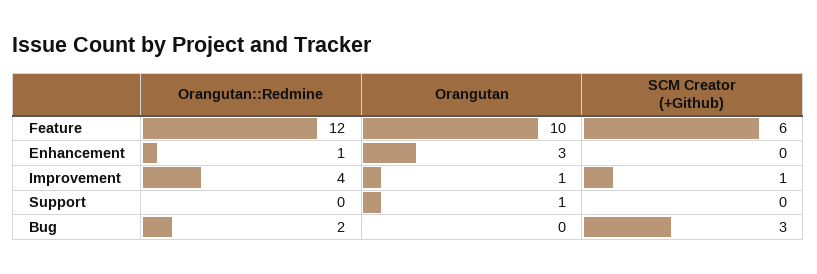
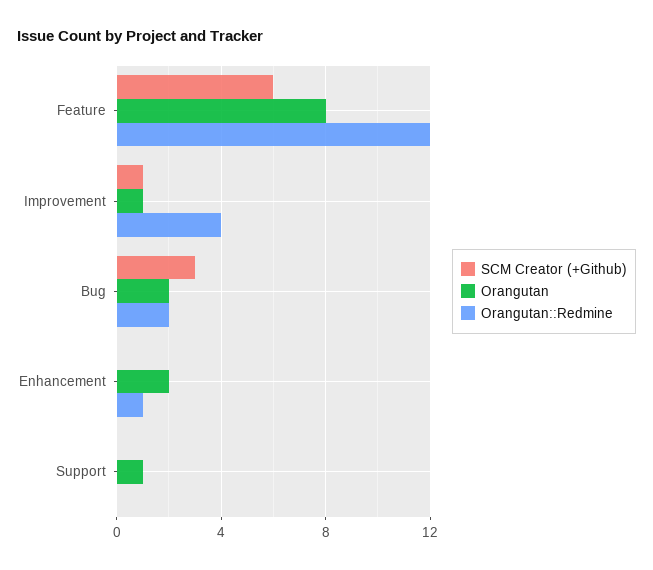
  {
    "Orangutan::Redmine": {
      "Feature": 12,
      "Enhancement": 1,
      "Improvement": 4,
      "Support": 0,
      "Bug": 2
    },
    "Orangutan": {
-     "Feature": 10,
+     "Feature": 8,
-     "Enhancement": 3,
+     "Enhancement": 2,
      "Improvement": 1,
      "Support": 1,
-     "Bug": 0
+     "Bug": 2
    },
    "SCM Creator (+Github)": {
      "Feature": 6,
      "Enhancement": 0,
      "Improvement": 1,
      "Support": 0,
      "Bug": 3
    }
  }

